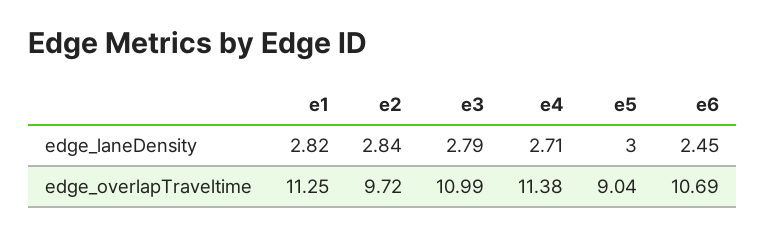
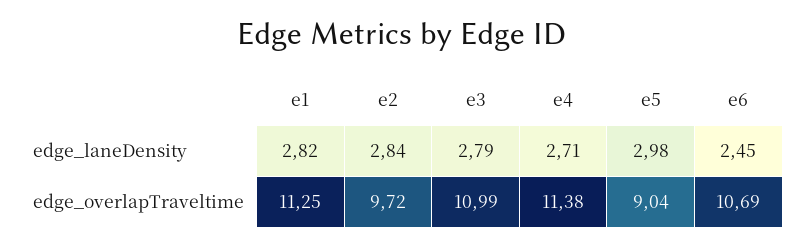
  {
    "e1": {
      "edge_laneDensity": 2.82,
      "edge_overlapTraveltime": 11.25
    },
    "e2": {
      "edge_laneDensity": 2.84,
      "edge_overlapTraveltime": 9.72
    },
    "e3": {
      "edge_laneDensity": 2.79,
      "edge_overlapTraveltime": 10.99
    },
    "e4": {
      "edge_laneDensity": 2.71,
      "edge_overlapTraveltime": 11.38
    },
    "e5": {
-     "edge_laneDensity": 3,
+     "edge_laneDensity": 2.98,
      "edge_overlapTraveltime": 9.04
    },
    "e6": {
      "edge_laneDensity": 2.45,
      "edge_overlapTraveltime": 10.69
    }
  }

